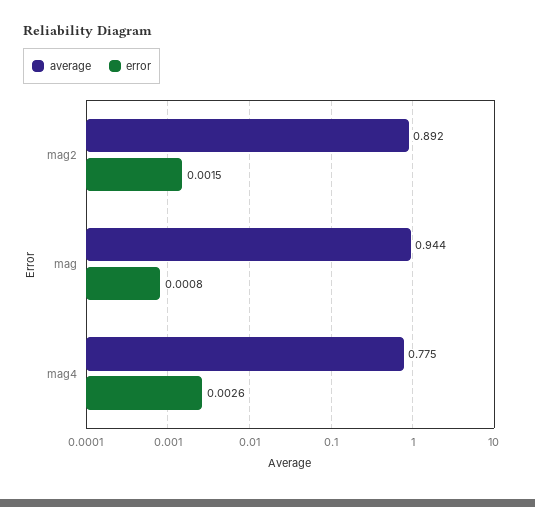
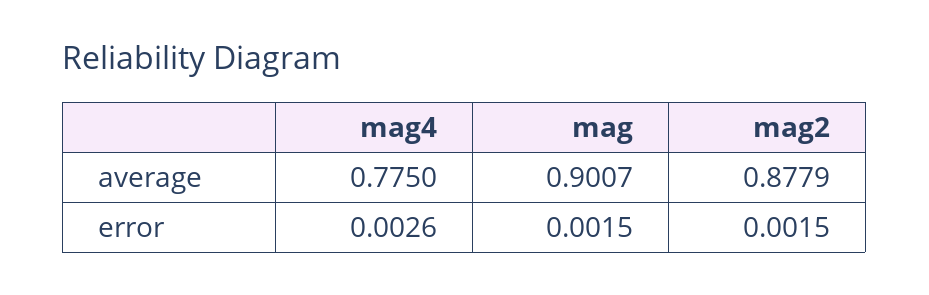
  {
    "average": {
-     "mag2": 0.892,
+     "mag2": 0.8779,
-     "mag": 0.944,
+     "mag": 0.9007,
      "mag4": 0.775
    },
    "error": {
      "mag2": 0.0015,
-     "mag": 0.0008,
+     "mag": 0.0015,
      "mag4": 0.0026
    }
  }

